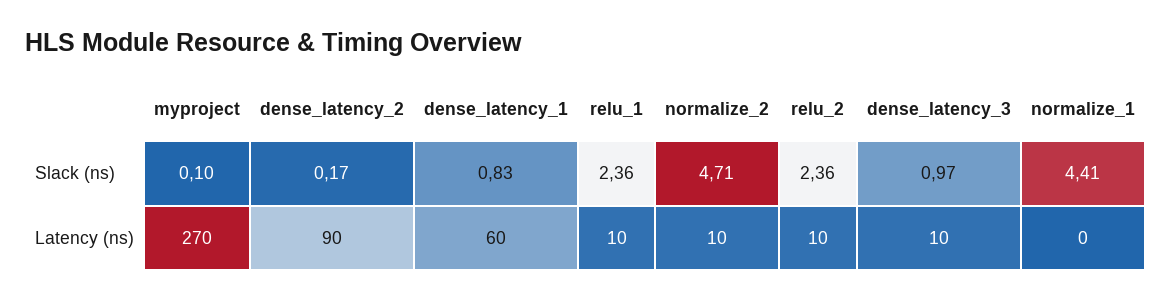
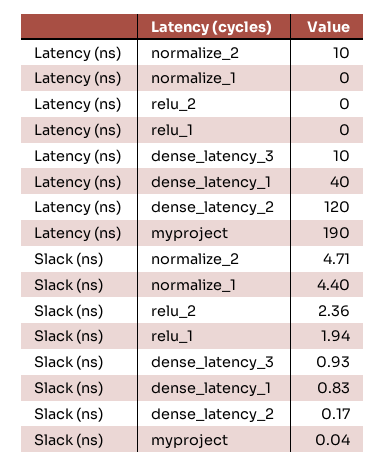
  {
    "myproject": {
-     "Slack (ns)": 0.1,
+     "Slack (ns)": 0.04,
-     "Latency (ns)": 270
+     "Latency (ns)": 190
    },
    "dense_latency_2": {
      "Slack (ns)": 0.17,
-     "Latency (ns)": 90
+     "Latency (ns)": 120
    },
    "dense_latency_1": {
      "Slack (ns)": 0.83,
-     "Latency (ns)": 60
+     "Latency (ns)": 40
    },
    "relu_1": {
-     "Slack (ns)": 2.36,
+     "Slack (ns)": 1.94,
-     "Latency (ns)": 10
+     "Latency (ns)": 0
    },
    "normalize_2": {
      "Slack (ns)": 4.71,
      "Latency (ns)": 10
    },
    "relu_2": {
      "Slack (ns)": 2.36,
-     "Latency (ns)": 10
+     "Latency (ns)": 0
    },
    "dense_latency_3": {
-     "Slack (ns)": 0.97,
+     "Slack (ns)": 0.93,
      "Latency (ns)": 10
    },
    "normalize_1": {
-     "Slack (ns)": 4.41,
+     "Slack (ns)": 4.4,
      "Latency (ns)": 0
    }
  }

